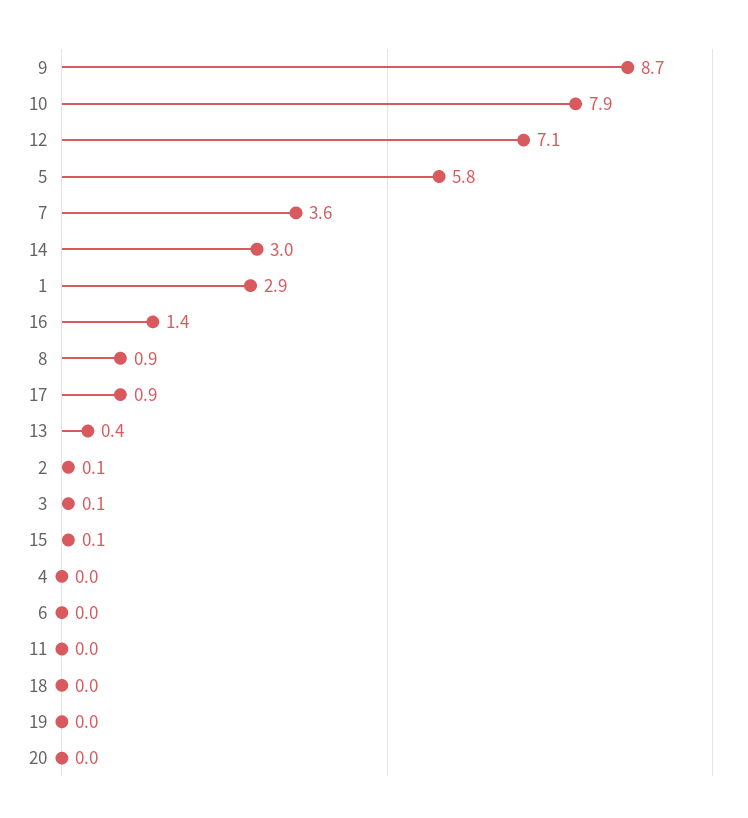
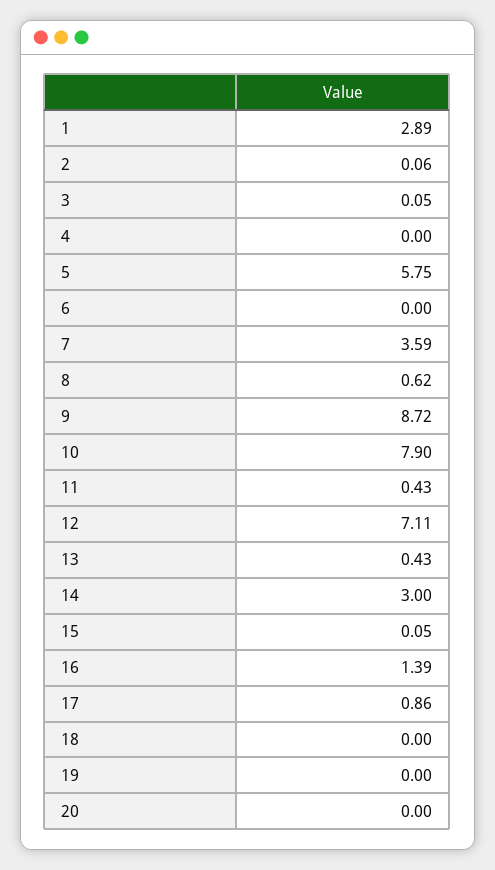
  {
    "9": 8.72,
    "10": 7.9,
    "12": 7.11,
    "5": 5.75,
    "7": 3.59,
    "14": 3,
    "1": 2.89,
    "16": 1.39,
-   "8": 0.9,
+   "8": 0.62,
    "17": 0.86,
    "13": 0.43,
    "2": 0.06,
    "3": 0.05,
    "15": 0.05,
    "4": 0,
    "6": 0,
-   "11": 0,
+   "11": 0.43,
    "18": 0,
    "19": 0,
    "20": 0
  }

